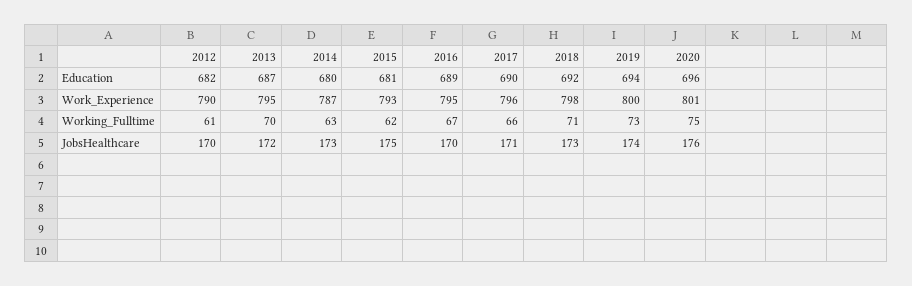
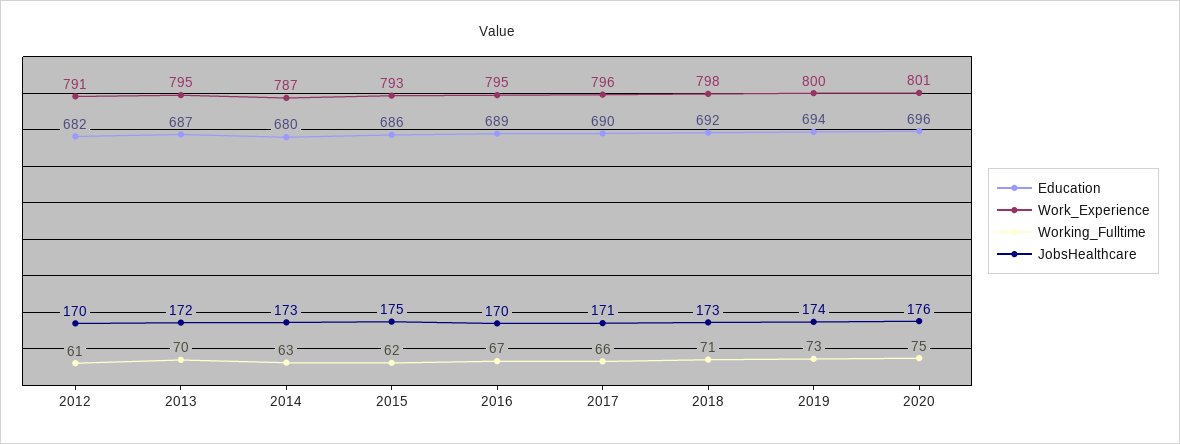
  {
    "Education": {
      "2012": 682,
      "2013": 687,
      "2014": 680,
-     "2015": 681,
+     "2015": 686,
      "2016": 689,
      "2017": 690,
      "2018": 692,
      "2019": 694,
      "2020": 696
    },
    "Work_Experience": {
-     "2012": 790,
+     "2012": 791,
      "2013": 795,
      "2014": 787,
      "2015": 793,
      "2016": 795,
      "2017": 796,
      "2018": 798,
      "2019": 800,
      "2020": 801
    },
    "Working_Fulltime": {
      "2012": 61,
      "2013": 70,
      "2014": 63,
      "2015": 62,
      "2016": 67,
      "2017": 66,
      "2018": 71,
      "2019": 73,
      "2020": 75
    },
    "JobsHealthcare": {
      "2012": 170,
      "2013": 172,
      "2014": 173,
      "2015": 175,
      "2016": 170,
      "2017": 171,
      "2018": 173,
      "2019": 174,
      "2020": 176
    }
  }

